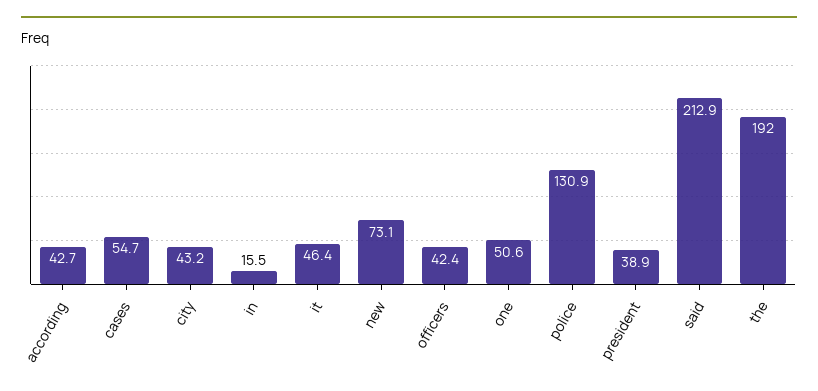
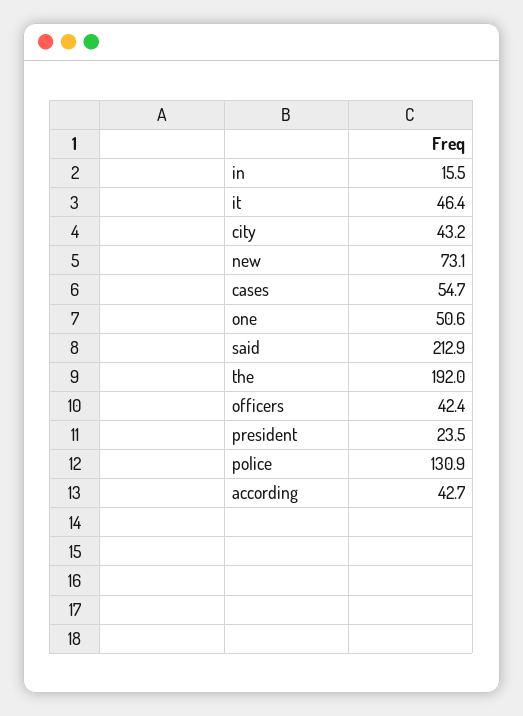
  {
    "according": 42.7,
    "cases": 54.7,
    "city": 43.2,
    "in": 15.5,
    "it": 46.4,
    "new": 73.1,
    "officers": 42.4,
    "one": 50.6,
    "police": 130.9,
-   "president": 38.9,
+   "president": 23.5,
    "said": 212.9,
    "the": 192
  }

